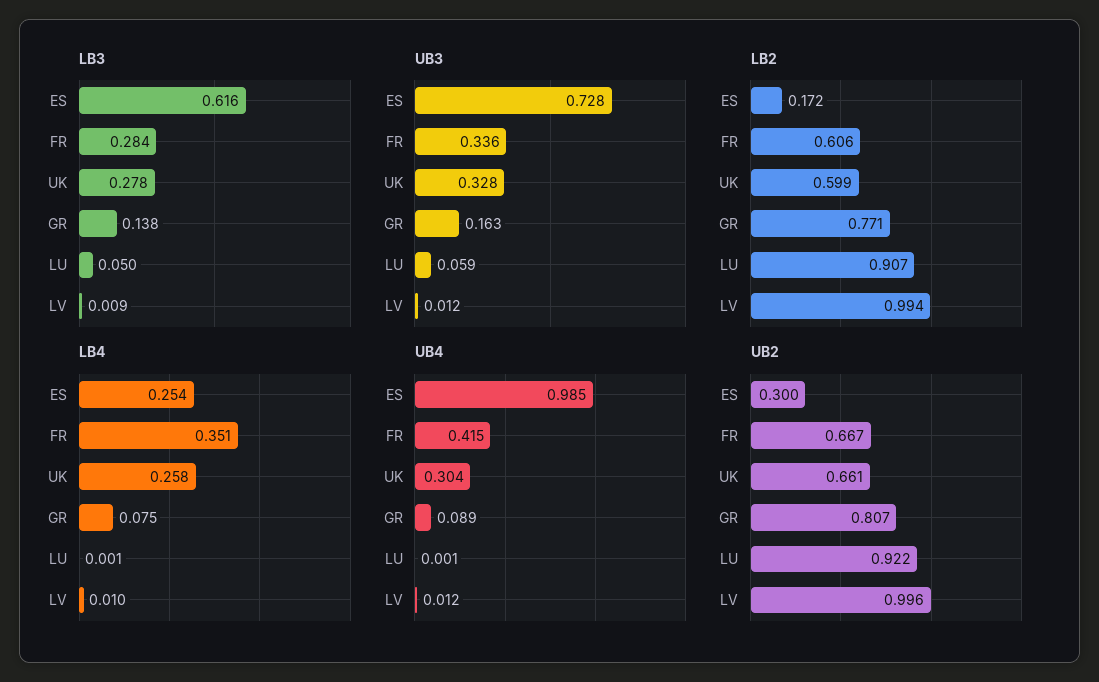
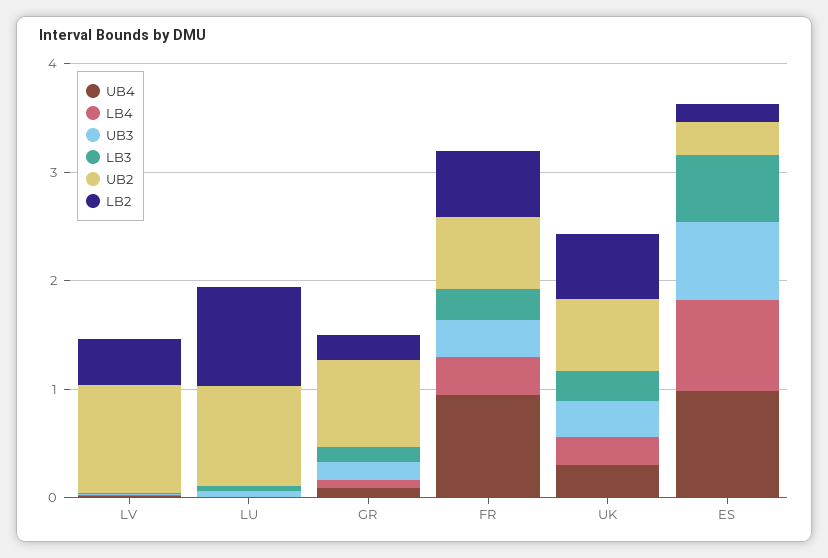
  {
    "LB3": {
      "ES": 0.616,
      "FR": 0.284,
      "UK": 0.278,
      "GR": 0.138,
      "LU": 0.05,
      "LV": 0.009
    },
    "UB3": {
      "ES": 0.728,
      "FR": 0.336,
      "UK": 0.328,
      "GR": 0.163,
      "LU": 0.059,
      "LV": 0.012
    },
    "LB2": {
      "ES": 0.172,
      "FR": 0.606,
      "UK": 0.599,
-     "GR": 0.771,
+     "GR": 0.2,
      "LU": 0.907,
-     "LV": 0.994
+     "LV": 0.4
    },
    "LB4": {
-     "ES": 0.254,
+     "ES": 0.8,
      "FR": 0.351,
      "UK": 0.258,
      "GR": 0.075,
      "LU": 0.001,
      "LV": 0.01
    },
    "UB4": {
      "ES": 0.985,
-     "FR": 0.415,
+     "FR": 1,
      "UK": 0.304,
      "GR": 0.089,
      "LU": 0.001,
      "LV": 0.012
    },
    "UB2": {
      "ES": 0.3,
      "FR": 0.667,
      "UK": 0.661,
      "GR": 0.807,
      "LU": 0.922,
      "LV": 0.996
    }
  }

